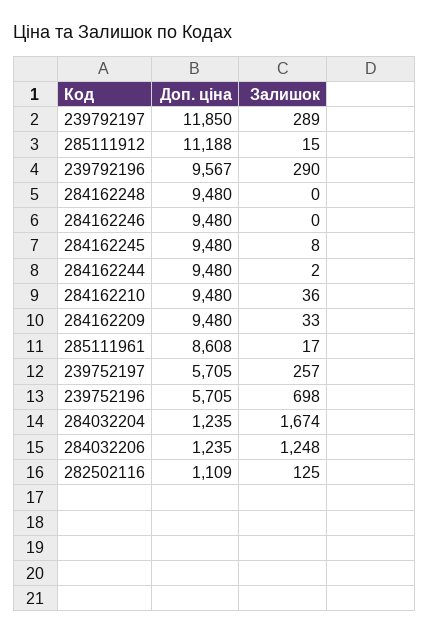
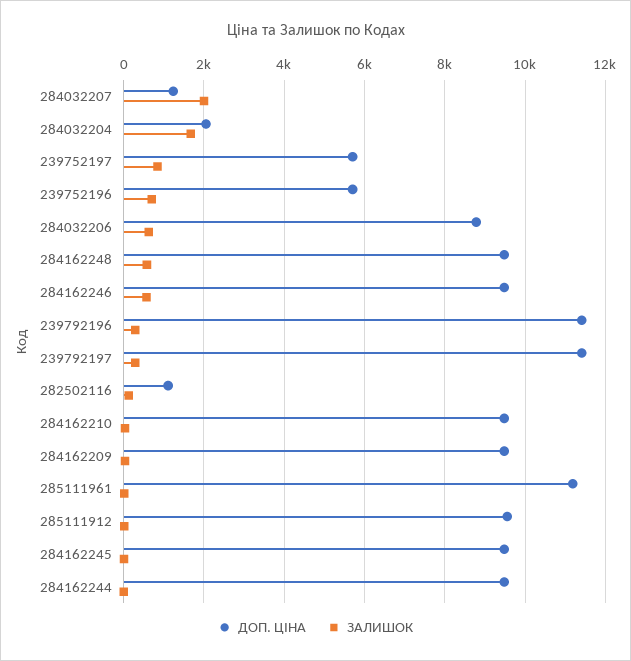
  {
    "Доп. ціна": {
-     "239792197": 11850,
+     "239792197": 11400,
-     "285111912": 11188,
+     "285111912": 9600,
-     "239792196": 9567,
+     "239792196": 11400,
      "284162248": 9480,
      "284162246": 9480,
      "284162245": 9480,
      "284162244": 9480,
      "284162210": 9480,
      "284162209": 9480,
-     "285111961": 8608,
+     "285111961": 11200,
      "239752197": 5705,
      "239752196": 5705,
-     "284032204": 1235,
+     "284032204": 2000,
-     "284032206": 1235,
+     "284032206": 8800,
-     "282502116": 1109
+     "282502116": 1109,
+     "284032207": 1200
    },
    "Залишок": {
      "239792197": 289,
      "285111912": 15,
      "239792196": 290,
-     "284162248": 0,
+     "284162248": 600,
-     "284162246": 0,
+     "284162246": 600,
      "284162245": 8,
      "284162244": 2,
      "284162210": 36,
      "284162209": 33,
      "285111961": 17,
-     "239752197": 257,
+     "239752197": 800,
      "239752196": 698,
      "284032204": 1674,
-     "284032206": 1248,
+     "284032206": 600,
-     "282502116": 125
+     "282502116": 125,
+     "284032207": 2000
    }
  }

